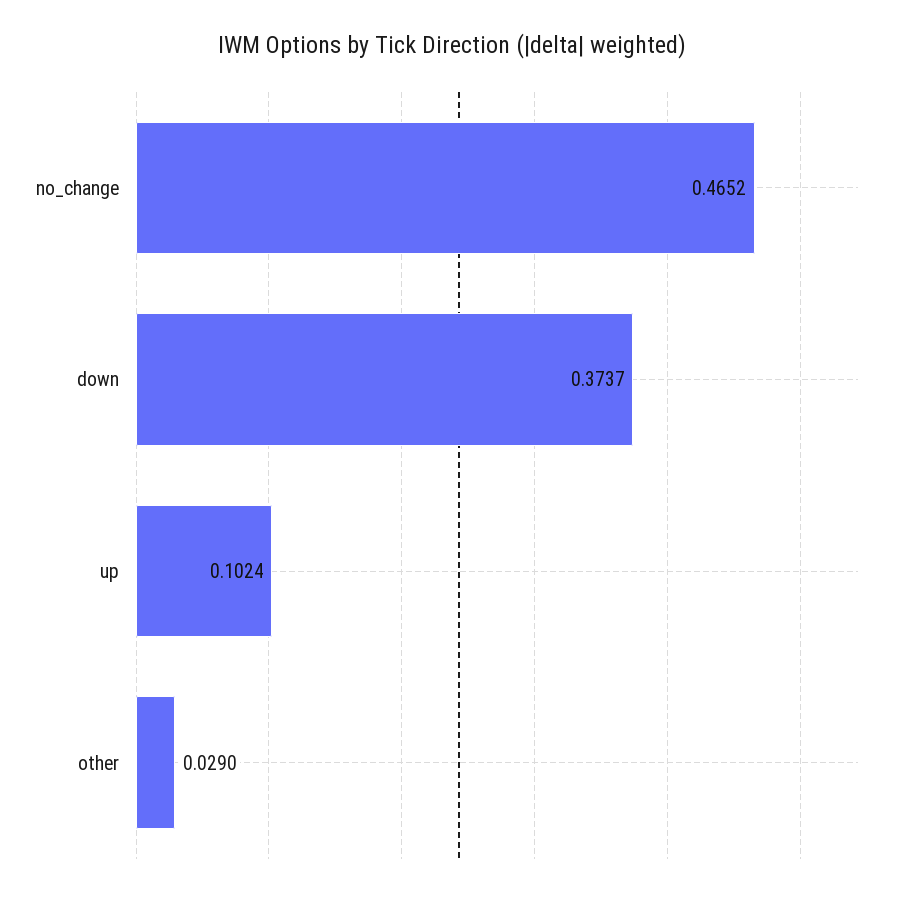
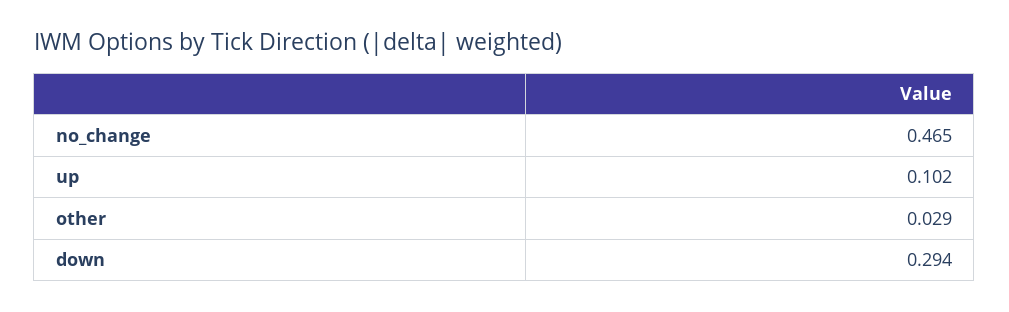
  {
    "no_change": 0.4652,
-   "down": 0.3737,
+   "down": 0.294,
    "up": 0.1024,
    "other": 0.029
  }

